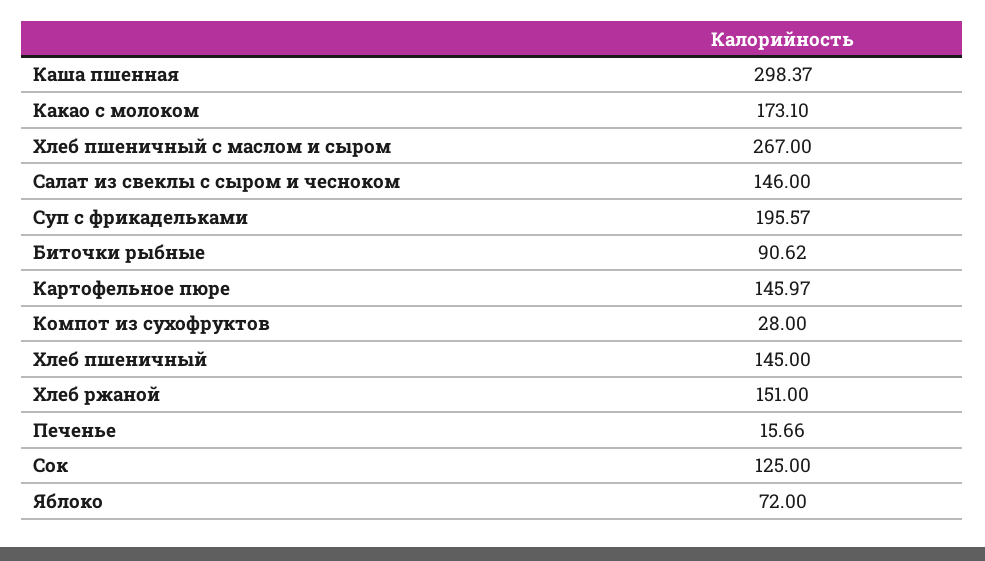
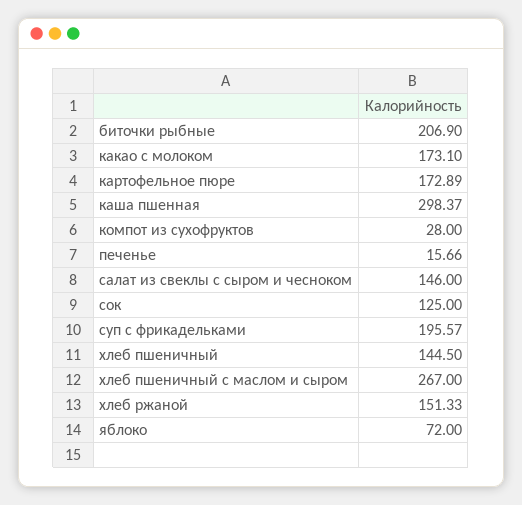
  {
    "Каша пшенная": 298.37,
    "Какао с молоком": 173.1,
    "Хлеб пшеничный с маслом и сыром": 267,
    "Салат из свеклы с сыром и чесноком": 146,
    "Суп с фрикадельками": 195.57,
-   "Биточки рыбные": 90.62,
+   "Биточки рыбные": 206.9,
-   "Картофельное пюре": 145.97,
+   "Картофельное пюре": 172.89,
    "Компот из сухофруктов": 28,
-   "Хлеб пшеничный": 145,
+   "Хлеб пшеничный": 144.5,
-   "Хлеб ржаной": 151,
+   "Хлеб ржаной": 151.33,
    "Печенье": 15.66,
    "Сок": 125,
    "Яблоко": 72
  }

